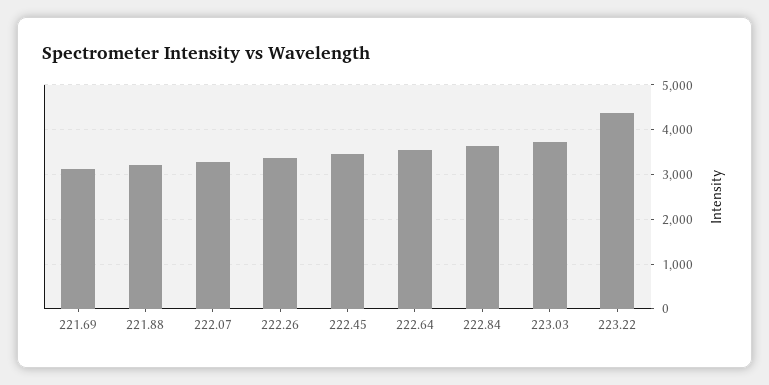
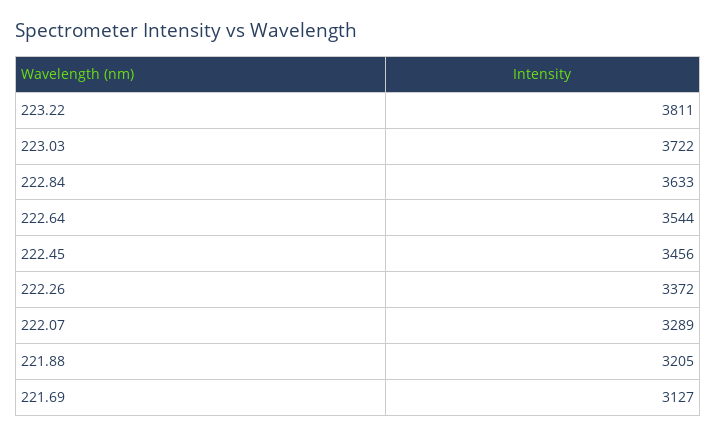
  {
    "221.69": 3127,
    "221.88": 3205,
    "222.07": 3289,
    "222.26": 3372,
    "222.45": 3456,
    "222.64": 3544,
    "222.84": 3633,
    "223.03": 3722,
-   "223.22": 4400
+   "223.22": 3811
  }

